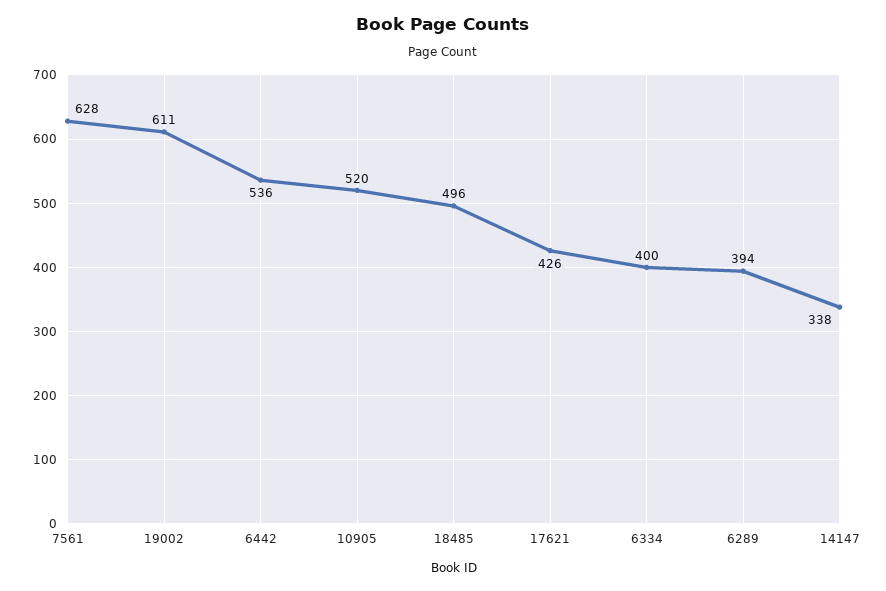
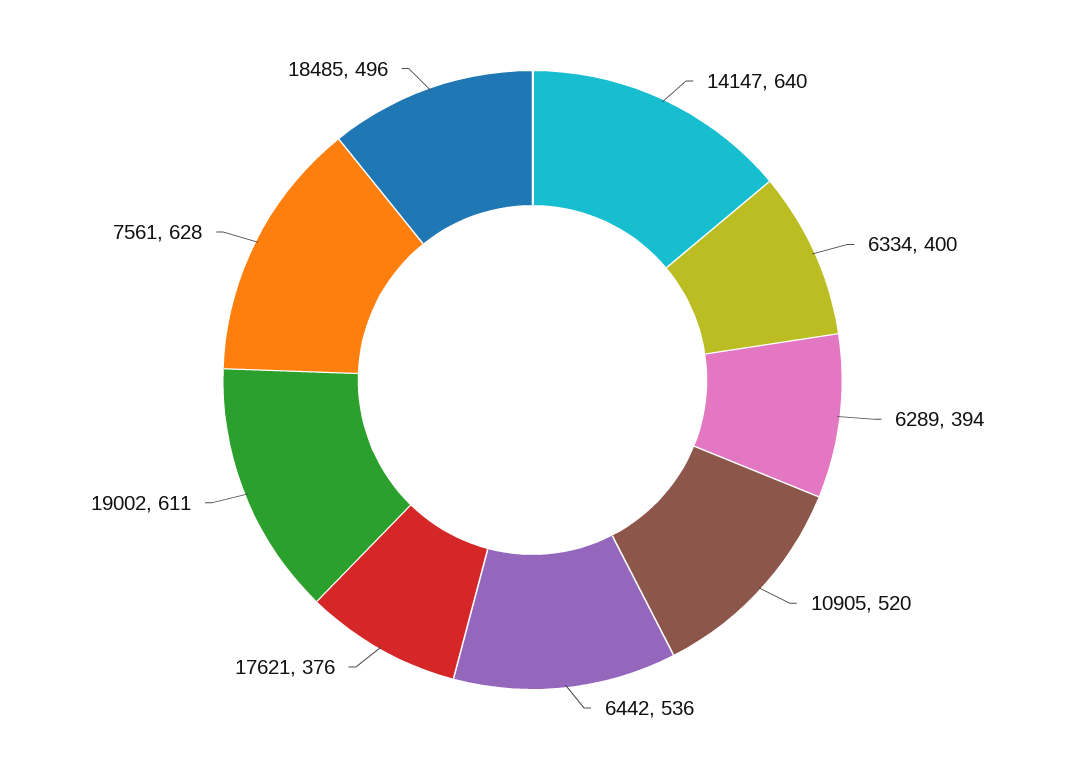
  {
    "7561": 628,
    "19002": 611,
    "6442": 536,
    "10905": 520,
    "18485": 496,
-   "17621": 426,
+   "17621": 376,
    "6334": 400,
    "6289": 394,
-   "14147": 338
+   "14147": 640
  }

